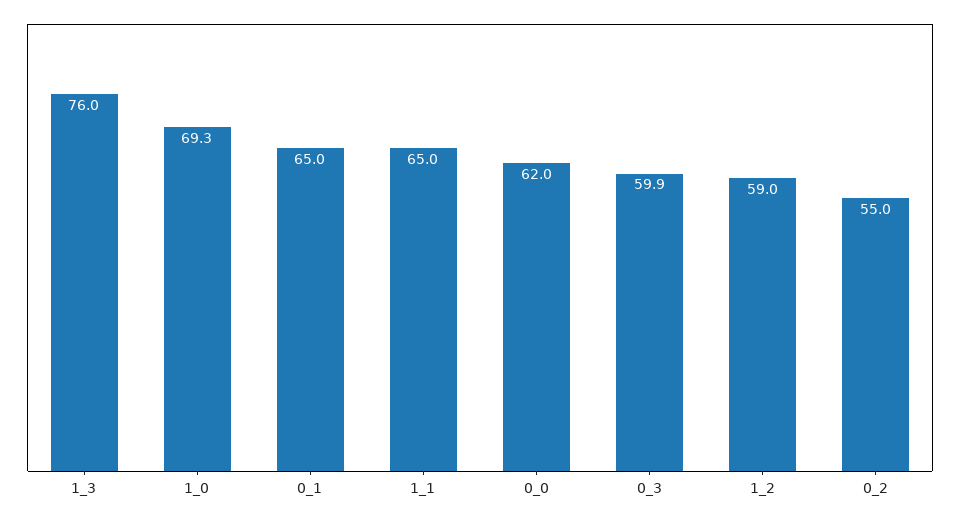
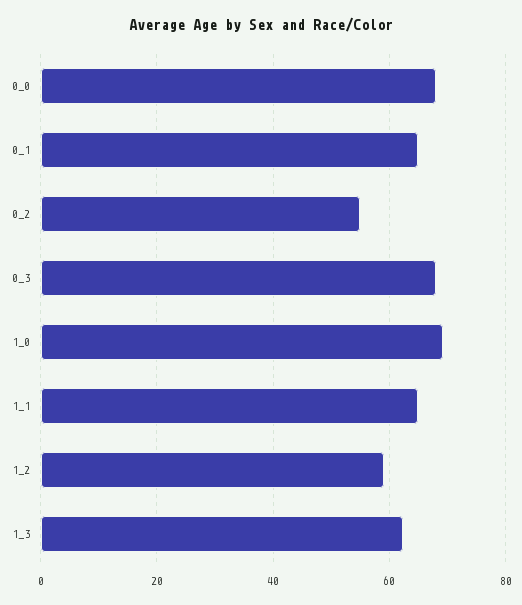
  {
-   "1_3": 76,
+   "1_3": 62,
    "1_0": 69.3,
    "0_1": 65,
    "1_1": 65,
-   "0_0": 62,
+   "0_0": 68,
-   "0_3": 59.9,
+   "0_3": 68,
    "1_2": 59,
    "0_2": 55
  }

